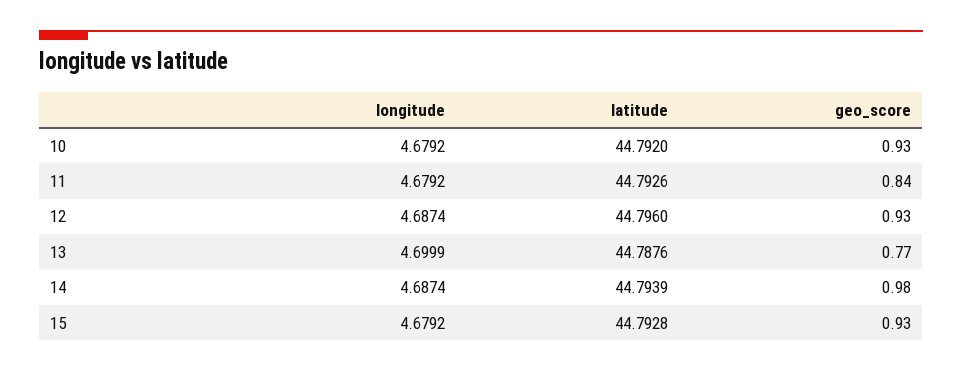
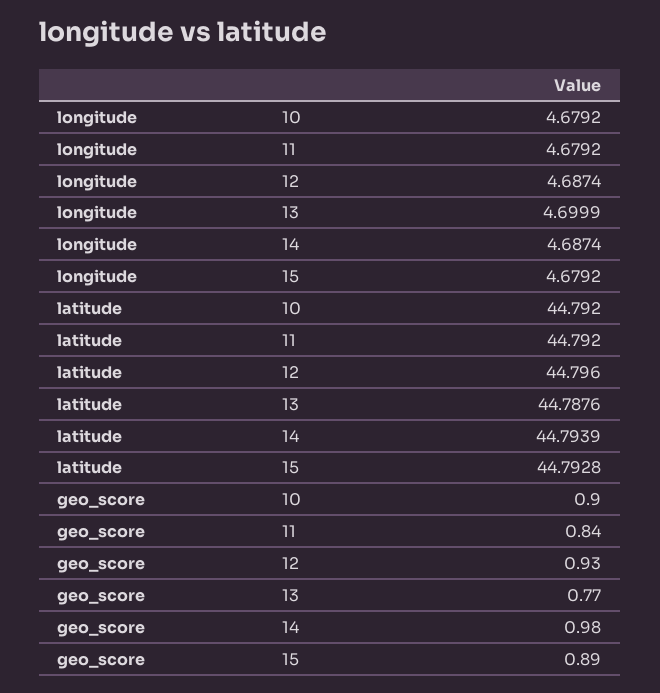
  {
    "longitude": {
      "10": 4.6792,
      "11": 4.6792,
      "12": 4.6874,
      "13": 4.6999,
      "14": 4.6874,
      "15": 4.6792
    },
    "latitude": {
      "10": 44.792,
-     "11": 44.7926,
+     "11": 44.792,
      "12": 44.796,
      "13": 44.7876,
      "14": 44.7939,
      "15": 44.7928
    },
    "geo_score": {
-     "10": 0.93,
+     "10": 0.9,
      "11": 0.84,
      "12": 0.93,
      "13": 0.77,
      "14": 0.98,
-     "15": 0.93
+     "15": 0.89
    }
  }

